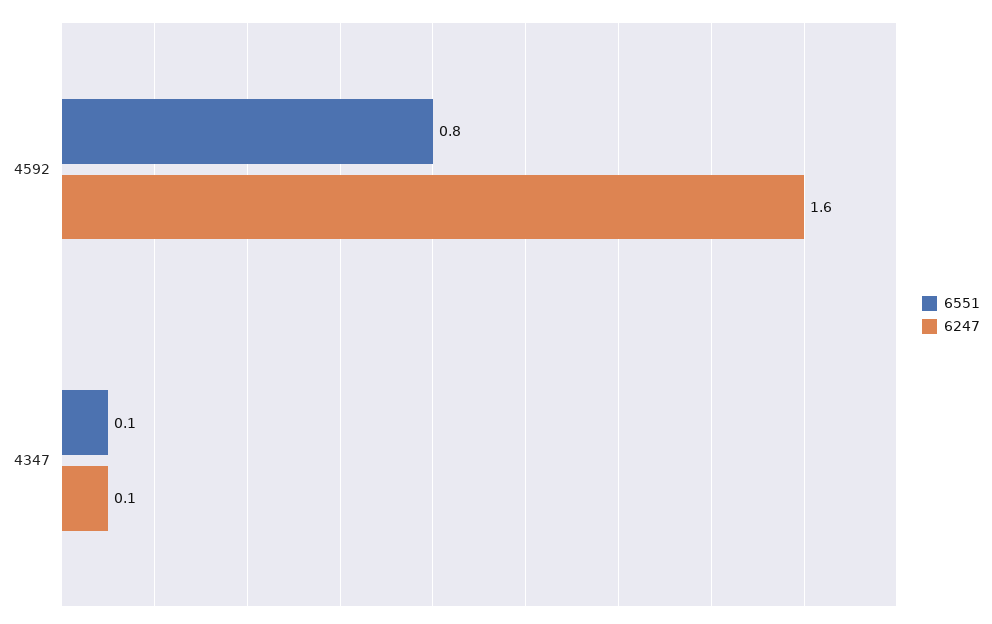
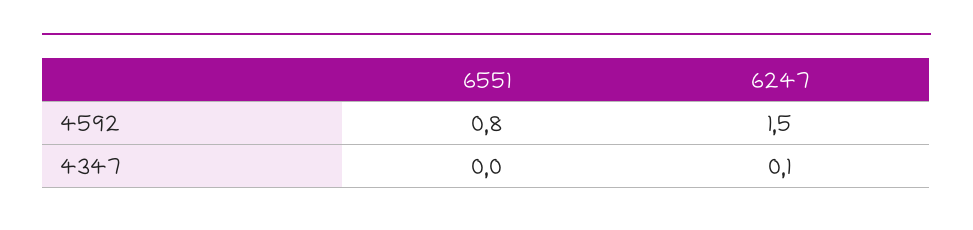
  {
    "6551": {
      "4592": 0.8,
-     "4347": 0.1
+     "4347": 0
    },
    "6247": {
-     "4592": 1.6,
+     "4592": 1.5,
      "4347": 0.1
    }
  }

